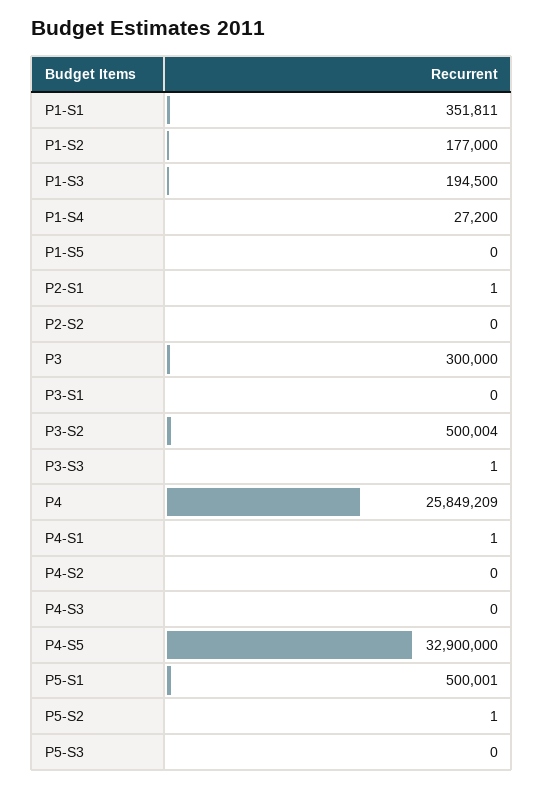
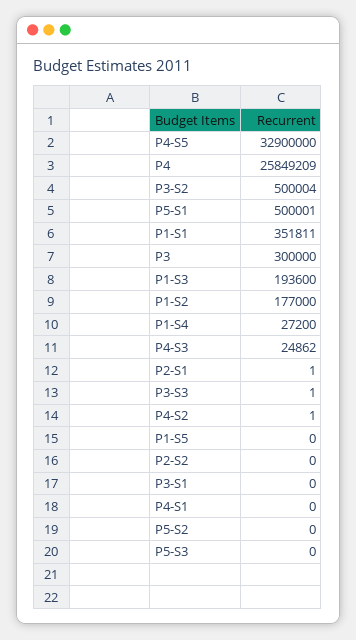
  {
    "P1-S1": 351811,
    "P1-S2": 177000,
-   "P1-S3": 194500,
+   "P1-S3": 193600,
    "P1-S4": 27200,
    "P1-S5": 0,
    "P2-S1": 1,
    "P2-S2": 0,
    "P3": 300000,
    "P3-S1": 0,
    "P3-S2": 500004,
    "P3-S3": 1,
    "P4": 25849209,
-   "P4-S1": 1,
+   "P4-S1": 0,
-   "P4-S2": 0,
+   "P4-S2": 1,
-   "P4-S3": 0,
+   "P4-S3": 24862,
    "P4-S5": 32900000,
    "P5-S1": 500001,
-   "P5-S2": 1,
+   "P5-S2": 0,
    "P5-S3": 0
  }

